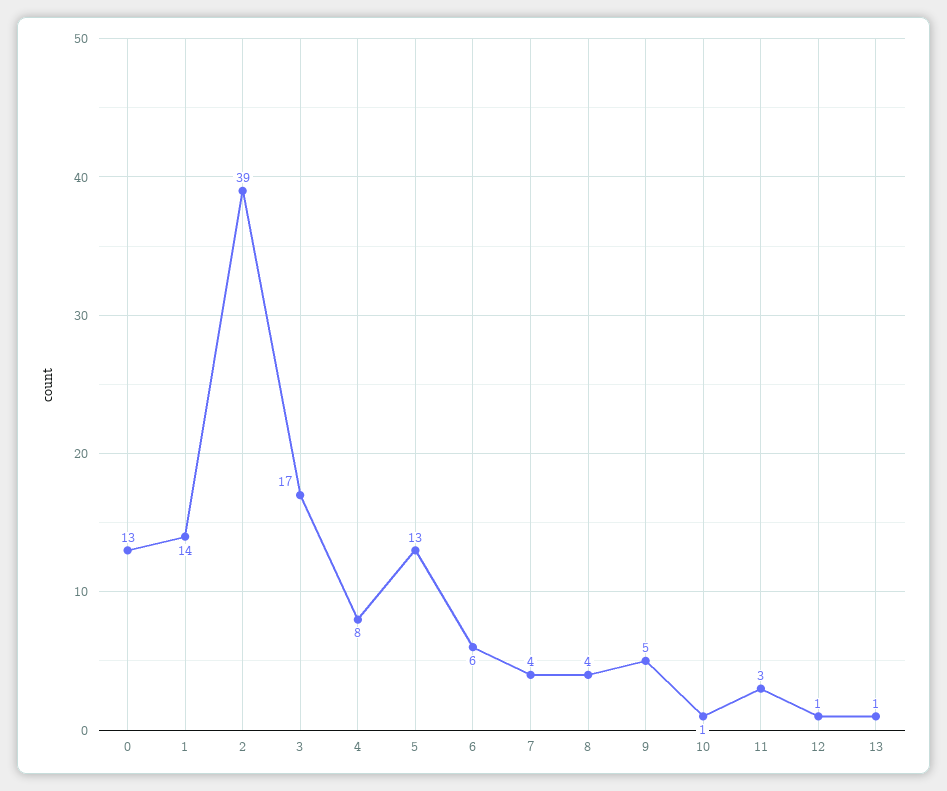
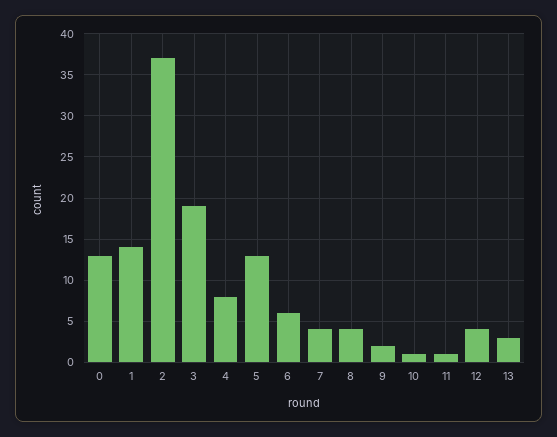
  {
    "0": 13,
    "1": 14,
-   "2": 39,
+   "2": 37,
-   "3": 17,
+   "3": 19,
    "4": 8,
    "5": 13,
    "6": 6,
    "7": 4,
    "8": 4,
-   "9": 5,
+   "9": 2,
    "10": 1,
-   "11": 3,
+   "11": 1,
-   "12": 1,
+   "12": 4,
-   "13": 1
+   "13": 3
  }

